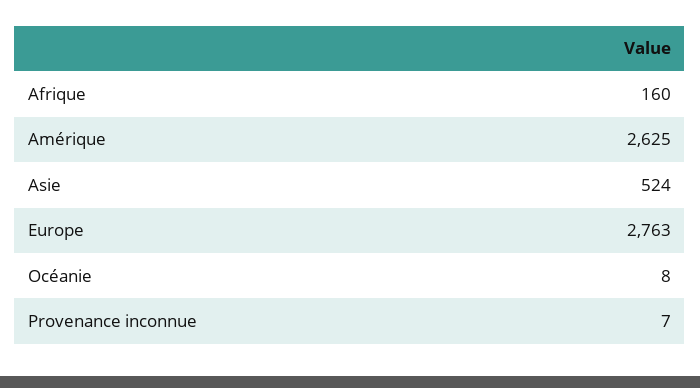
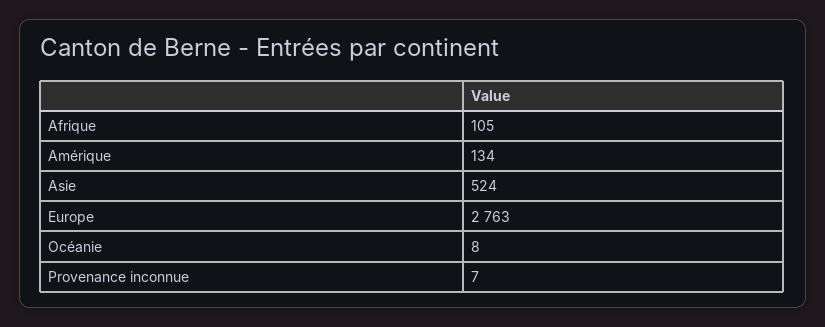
  {
-   "Afrique": 160,
+   "Afrique": 105,
-   "Amérique": 2625,
+   "Amérique": 134,
    "Asie": 524,
    "Europe": 2763,
    "Océanie": 8,
    "Provenance inconnue": 7
  }

